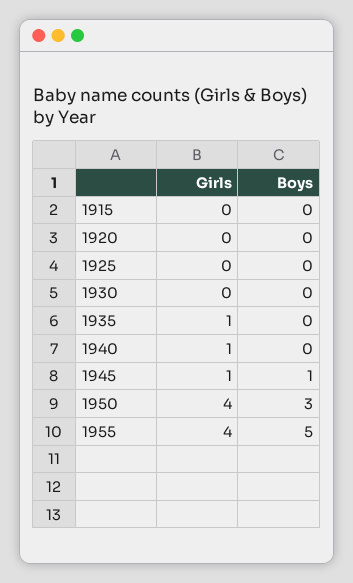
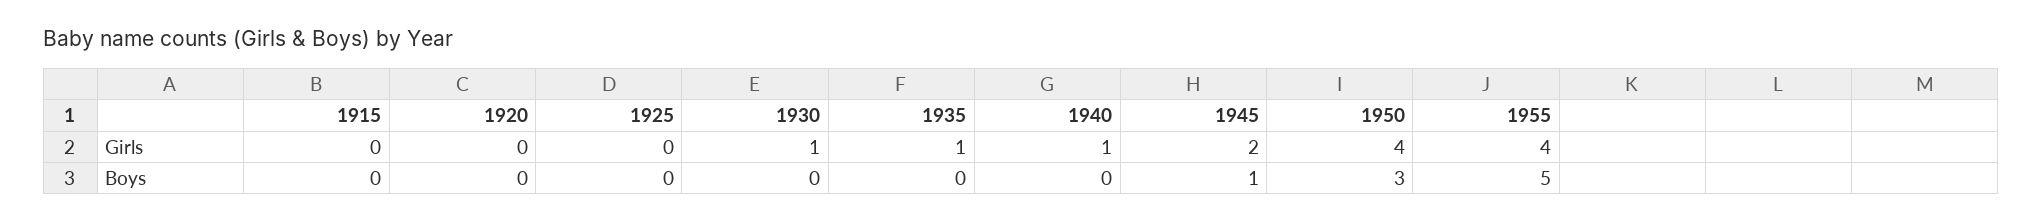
  {
    "Girls": {
      "1915": 0,
      "1920": 0,
      "1925": 0,
-     "1930": 0,
+     "1930": 1,
      "1935": 1,
      "1940": 1,
-     "1945": 1,
+     "1945": 2,
      "1950": 4,
      "1955": 4
    },
    "Boys": {
      "1915": 0,
      "1920": 0,
      "1925": 0,
      "1930": 0,
      "1935": 0,
      "1940": 0,
      "1945": 1,
      "1950": 3,
      "1955": 5
    }
  }

